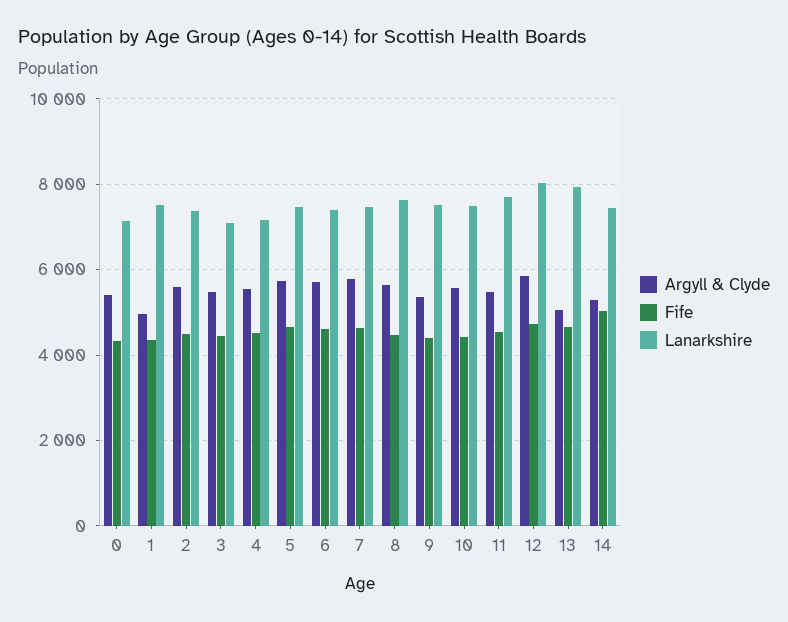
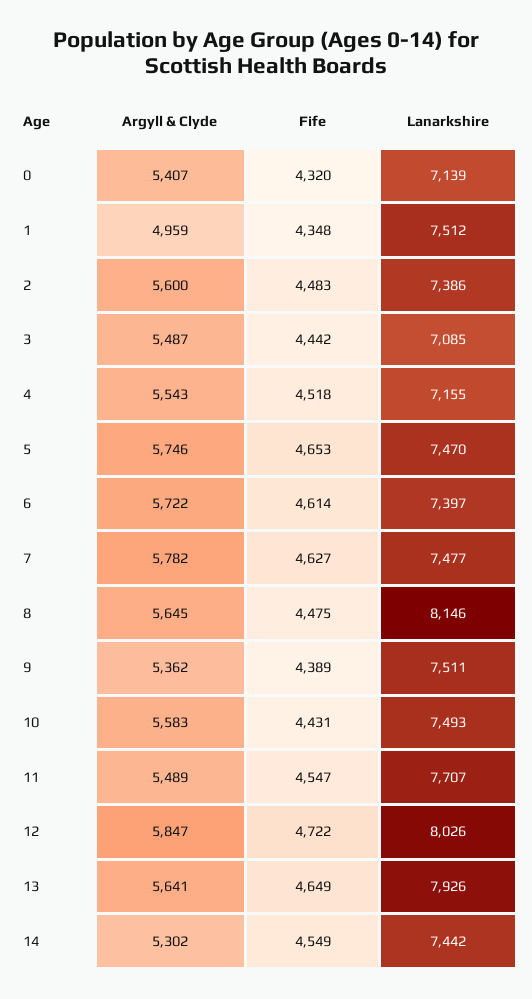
  {
    "Argyll & Clyde": {
      "0": 5407,
      "1": 4959,
      "2": 5600,
      "3": 5487,
      "4": 5543,
      "5": 5746,
      "6": 5722,
      "7": 5782,
      "8": 5645,
      "9": 5362,
      "10": 5583,
      "11": 5489,
      "12": 5847,
-     "13": 5000,
+     "13": 5641,
      "14": 5302
    },
    "Fife": {
      "0": 4320,
      "1": 4348,
      "2": 4483,
      "3": 4442,
      "4": 4518,
      "5": 4653,
      "6": 4614,
      "7": 4627,
      "8": 4475,
      "9": 4389,
      "10": 4431,
      "11": 4547,
      "12": 4722,
      "13": 4649,
-     "14": 5000
+     "14": 4549
    },
    "Lanarkshire": {
      "0": 7139,
      "1": 7512,
      "2": 7386,
      "3": 7085,
      "4": 7155,
      "5": 7470,
      "6": 7397,
      "7": 7477,
-     "8": 7600,
+     "8": 8146,
      "9": 7511,
      "10": 7493,
      "11": 7707,
      "12": 8026,
      "13": 7926,
      "14": 7442
    }
  }

